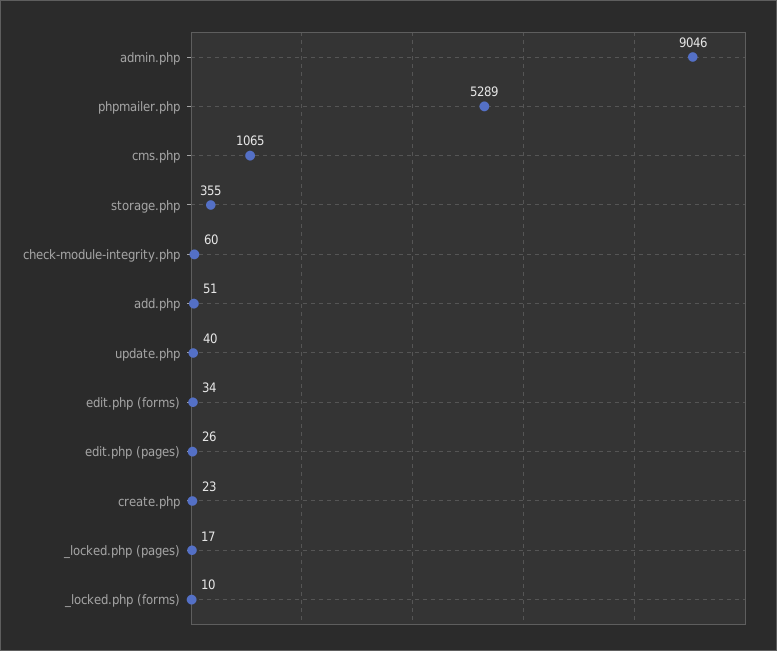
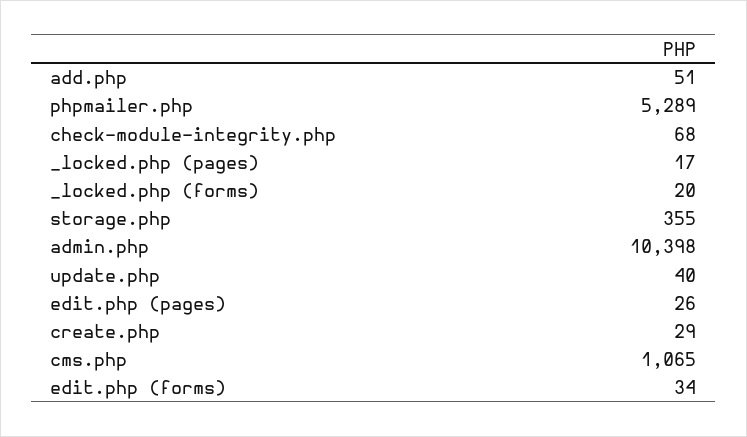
  {
-   "admin.php": 9046,
+   "admin.php": 10398,
    "phpmailer.php": 5289,
    "cms.php": 1065,
    "storage.php": 355,
-   "check-module-integrity.php": 60,
+   "check-module-integrity.php": 68,
    "add.php": 51,
    "update.php": 40,
    "edit.php (forms)": 34,
    "edit.php (pages)": 26,
-   "create.php": 23,
+   "create.php": 29,
    "_locked.php (pages)": 17,
-   "_locked.php (forms)": 10
+   "_locked.php (forms)": 20
  }

